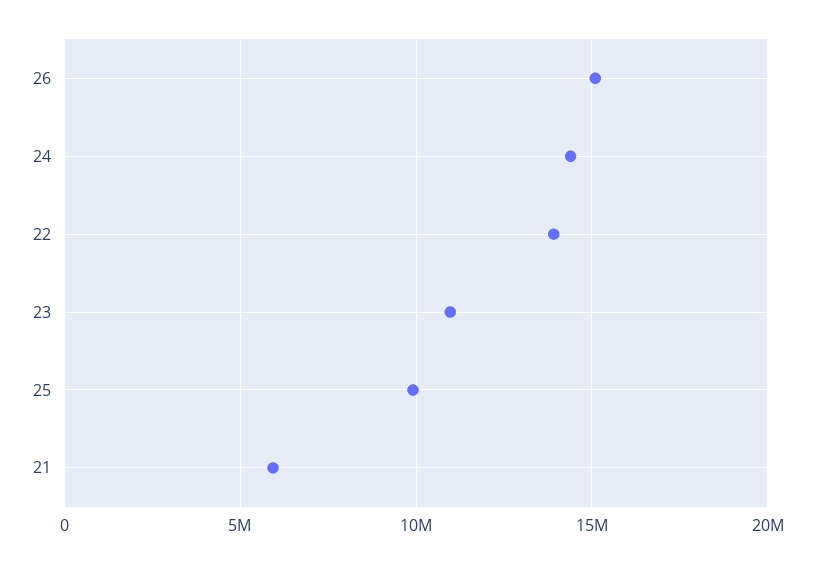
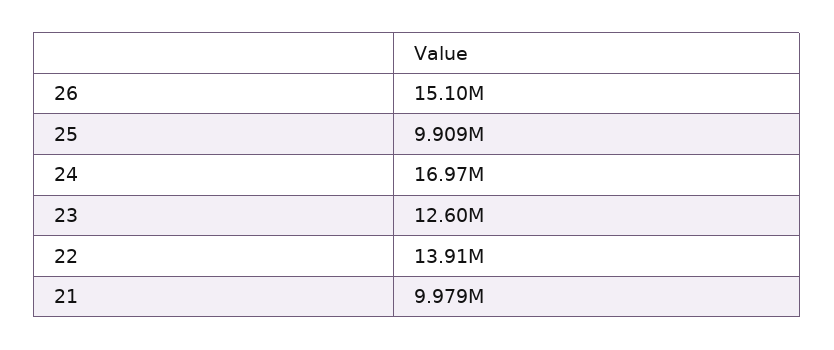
  {
    "26": 15100000,
-   "24": 14500000,
+   "24": 16970000,
    "22": 13910000,
-   "23": 11000000,
+   "23": 12600000,
    "25": 9909000,
-   "21": 6000000
+   "21": 9979000
  }

